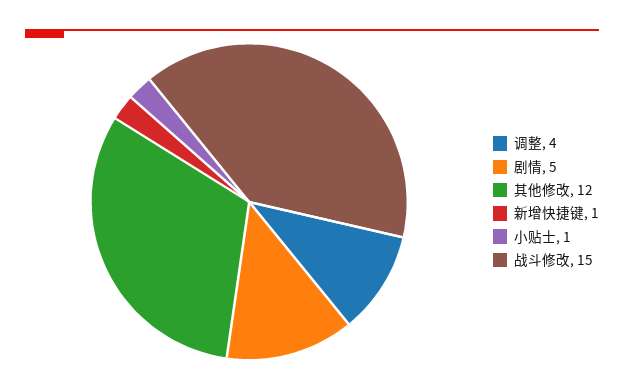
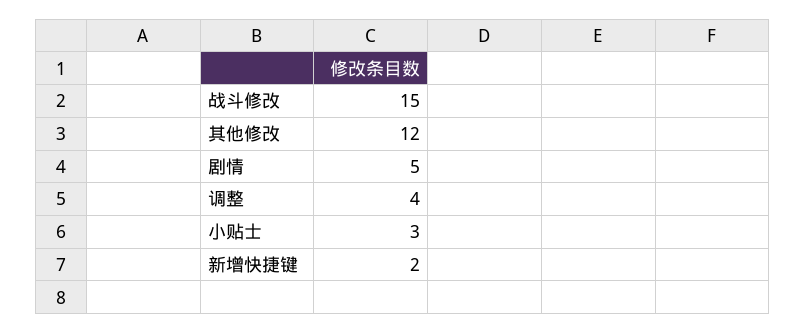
  {
    "调整": 4,
    "剧情": 5,
    "其他修改": 12,
-   "新增快捷键": 1,
+   "新增快捷键": 2,
-   "小贴士": 1,
+   "小贴士": 3,
    "战斗修改": 15
  }

